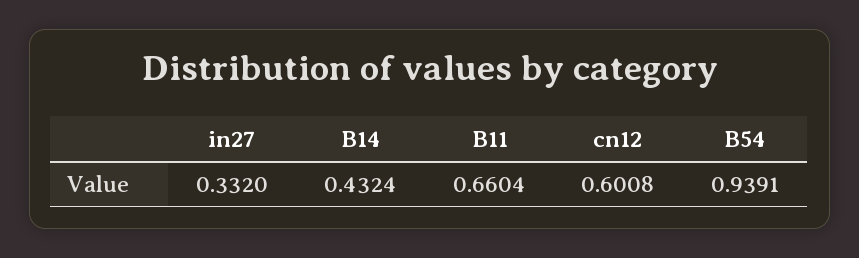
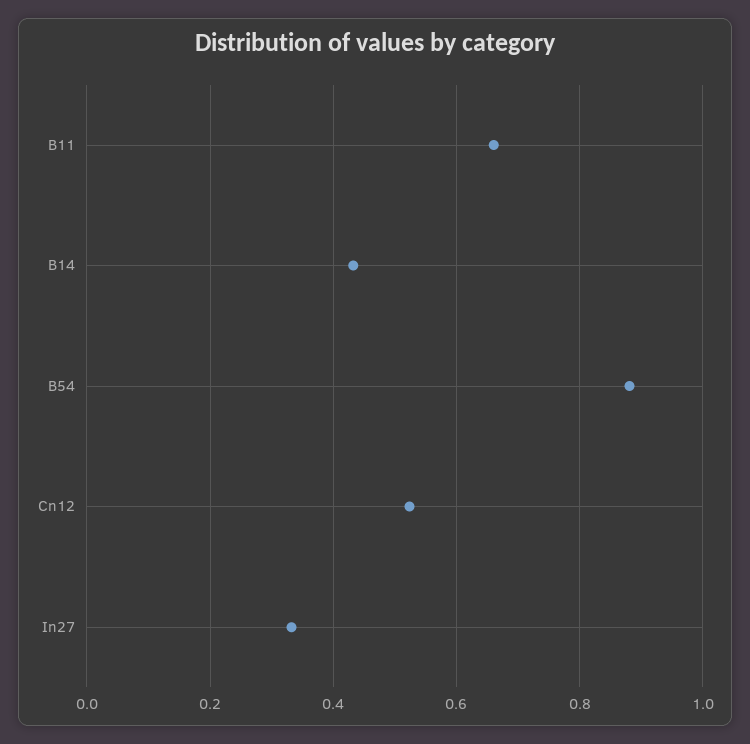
  {
    "in27": 0.332,
    "B14": 0.4324,
    "B11": 0.6604,
-   "cn12": 0.6008,
+   "cn12": 0.52,
-   "B54": 0.9391
+   "B54": 0.88
  }

